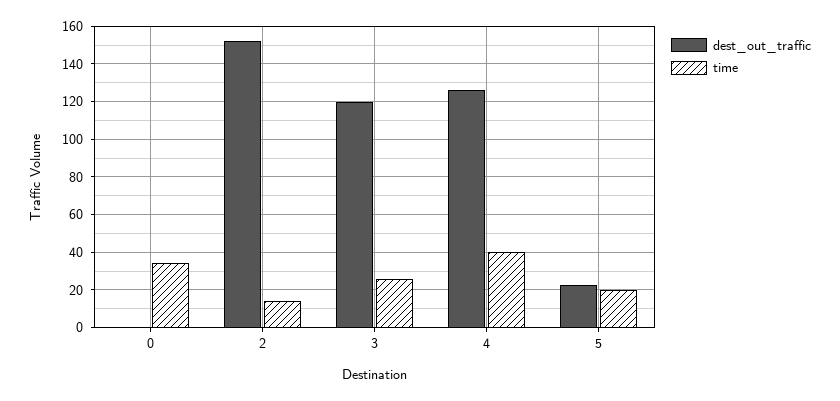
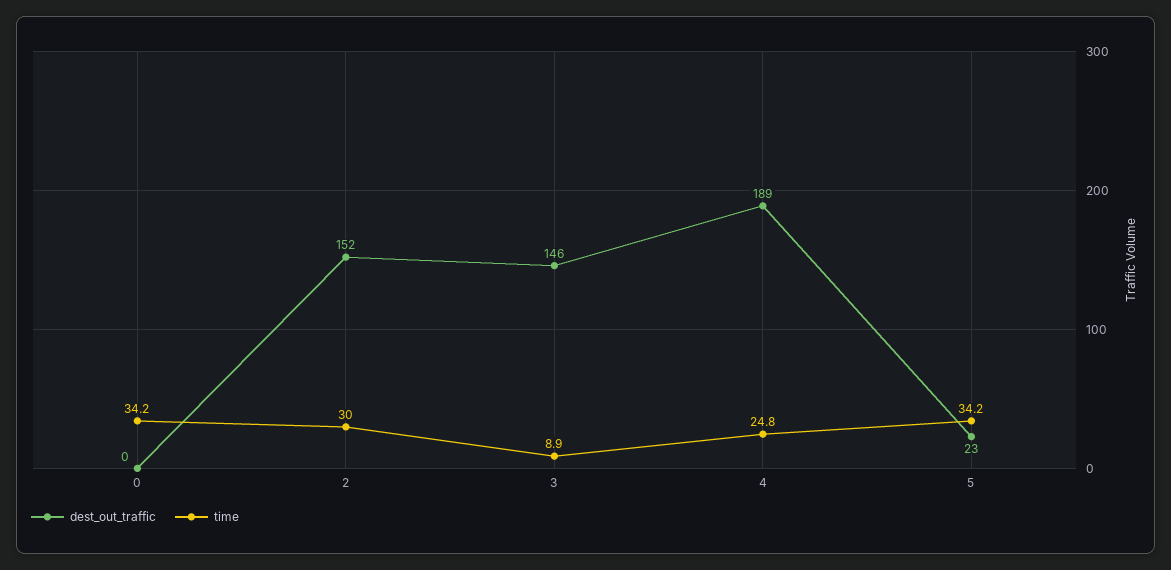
  {
    "dest_out_traffic": {
      "0": 0,
      "2": 152,
-     "3": 120,
+     "3": 146,
-     "4": 125,
+     "4": 189,
      "5": 23
    },
    "time": {
      "0": 34.2,
-     "2": 15,
+     "2": 30,
-     "3": 25,
+     "3": 8.9,
-     "4": 40,
+     "4": 24.8,
-     "5": 20
+     "5": 34.2
    }
  }

